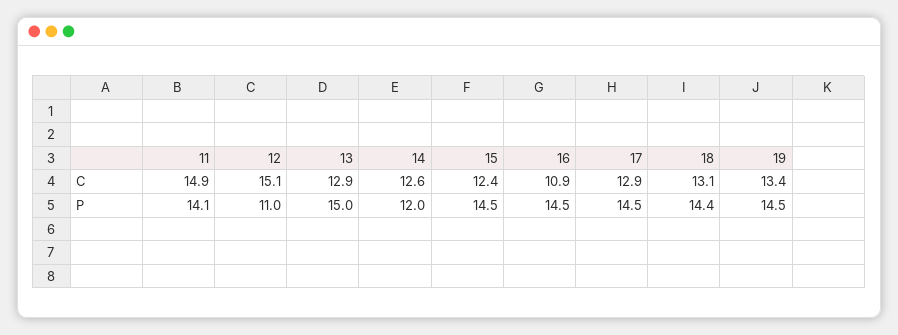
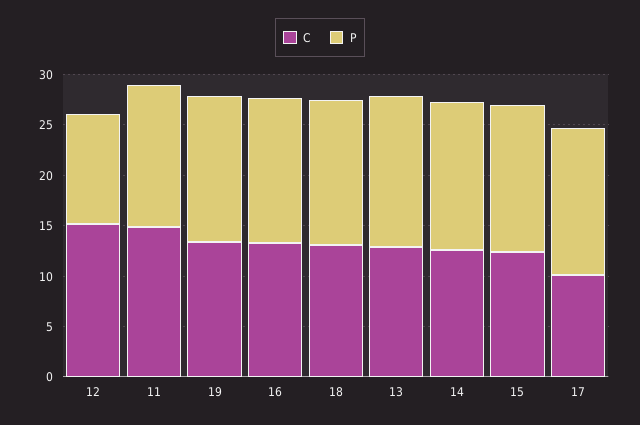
  {
    "C": {
      "11": 14.9,
      "12": 15.1,
      "13": 12.9,
      "14": 12.6,
      "15": 12.4,
-     "16": 10.9,
+     "16": 13,
-     "17": 12.9,
+     "17": 10,
      "18": 13.1,
      "19": 13.4
    },
    "P": {
      "11": 14.1,
      "12": 11,
      "13": 15,
-     "14": 12,
+     "14": 15,
      "15": 14.5,
      "16": 14.5,
      "17": 14.5,
      "18": 14.4,
      "19": 14.5
    }
  }

